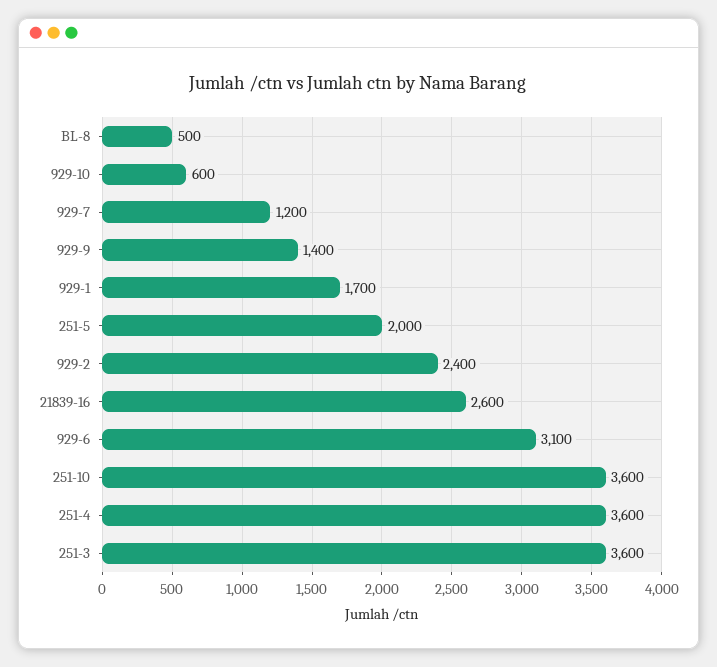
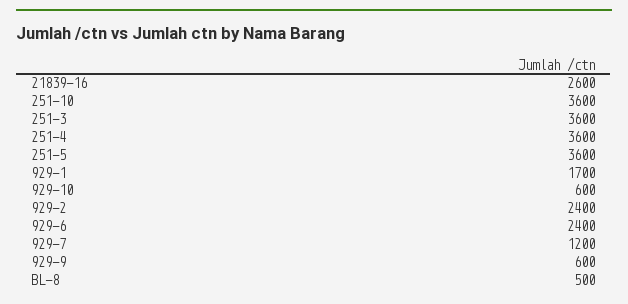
  {
    "BL-8": 500,
    "929-10": 600,
    "929-7": 1200,
-   "929-9": 1400,
+   "929-9": 600,
    "929-1": 1700,
-   "251-5": 2000,
+   "251-5": 3600,
    "929-2": 2400,
    "21839-16": 2600,
-   "929-6": 3100,
+   "929-6": 2400,
    "251-10": 3600,
    "251-4": 3600,
    "251-3": 3600
  }

